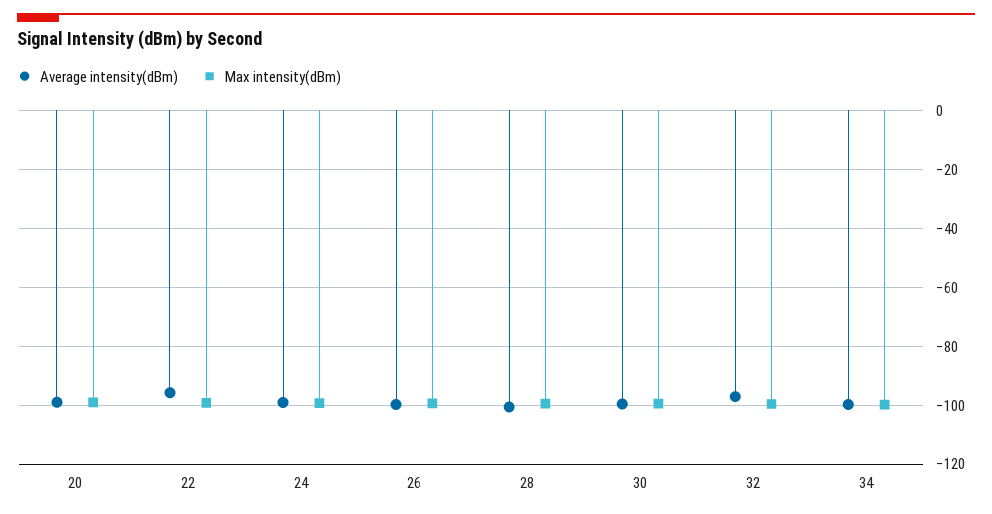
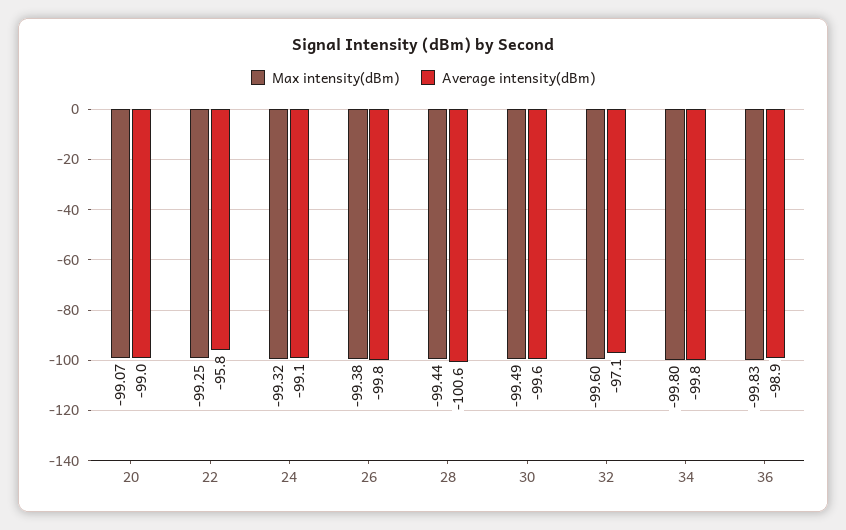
  {
    "Average intensity(dBm)": {
      "20": -99,
      "22": -95.8,
      "24": -99.1,
      "26": -99.8,
      "28": -100.6,
      "30": -99.6,
      "32": -97.1,
-     "34": -99.8
+     "34": -99.8,
+     "36": -98.9
    },
    "Max intensity(dBm)": {
      "20": -99.07,
      "22": -99.25,
      "24": -99.32,
      "26": -99.38,
      "28": -99.44,
      "30": -99.49,
      "32": -99.6,
-     "34": -99.8
+     "34": -99.8,
+     "36": -99.83
    }
  }

